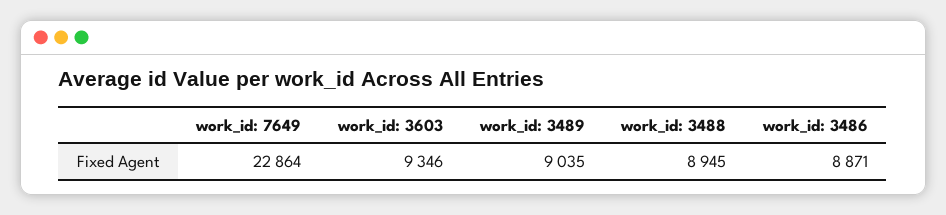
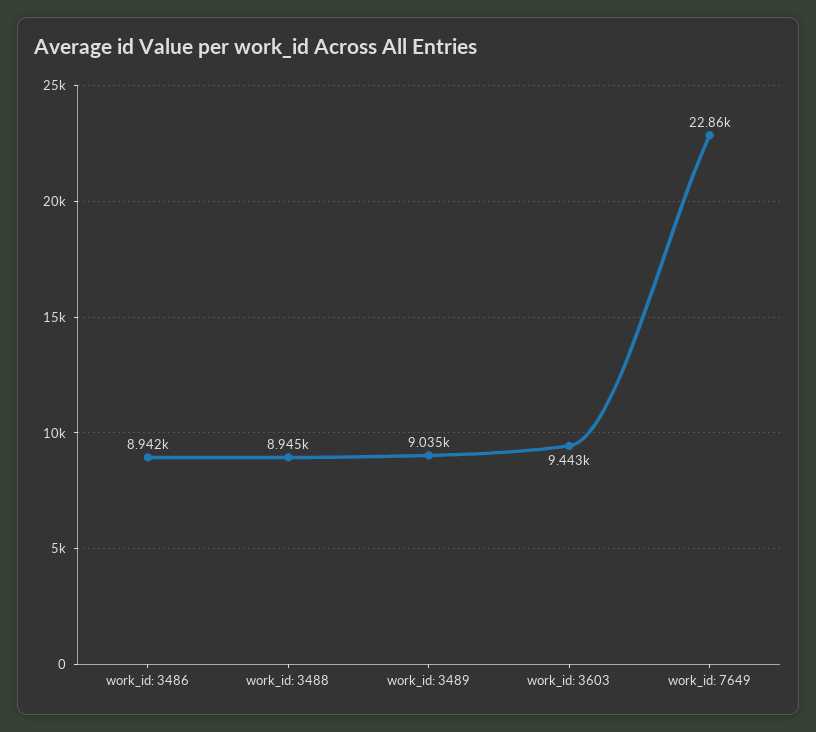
  {
    "work_id: 7649": 22864,
-   "work_id: 3603": 9346,
+   "work_id: 3603": 9443,
    "work_id: 3489": 9035,
    "work_id: 3488": 8945,
-   "work_id: 3486": 8871
+   "work_id: 3486": 8942
  }

